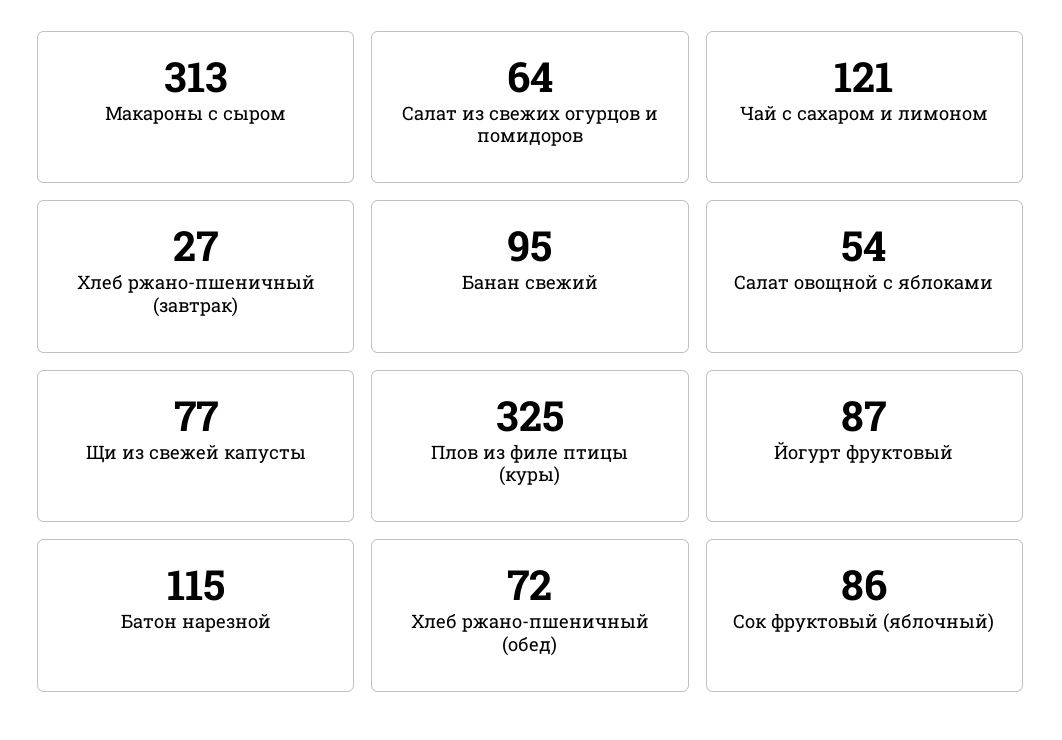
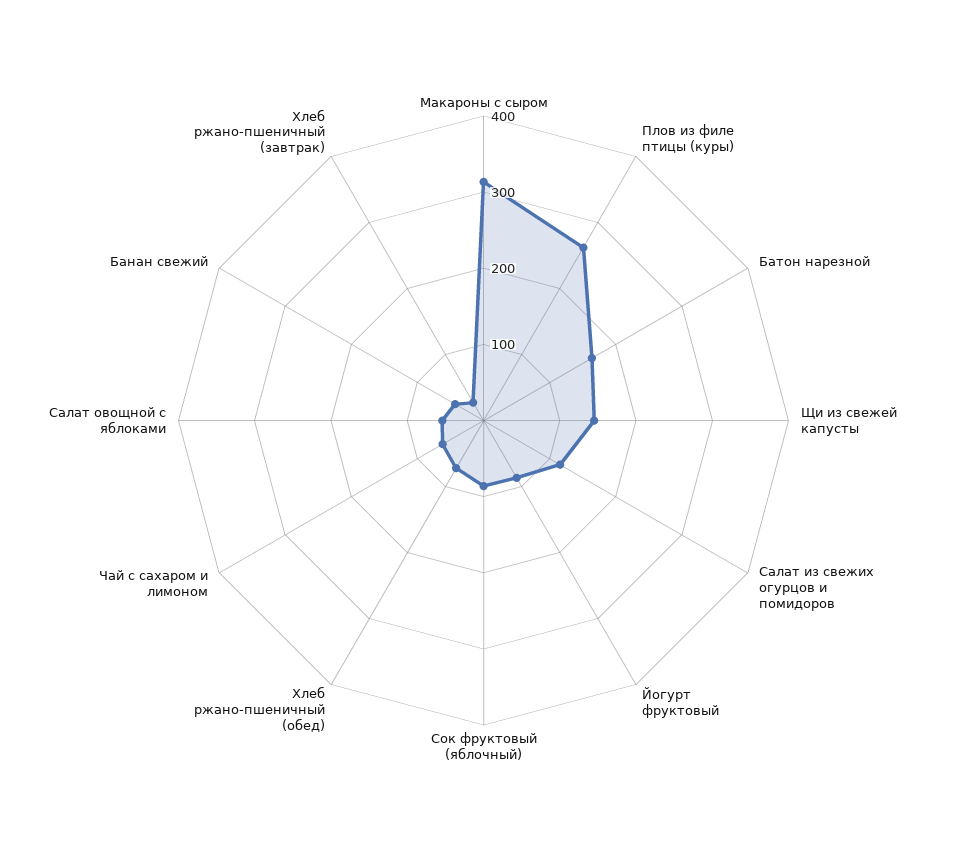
  {
    "Макароны с сыром": 313,
-   "Салат из свежих огурцов и помидоров": 64,
+   "Салат из свежих огурцов и помидоров": 120,
-   "Чай с сахаром и лимоном": 121,
+   "Чай с сахаром и лимоном": 60,
    "Хлеб ржано-пшеничный (завтрак)": 27,
-   "Банан свежий": 95,
+   "Банан свежий": 40,
    "Салат овощной с яблоками": 54,
-   "Щи из свежей капусты": 77,
+   "Щи из свежей капусты": 140,
-   "Плов из филе птицы (куры)": 325,
+   "Плов из филе птицы (куры)": 260,
    "Йогурт фруктовый": 87,
-   "Батон нарезной": 115,
+   "Батон нарезной": 160,
    "Хлеб ржано-пшеничный (обед)": 72,
    "Сок фруктовый (яблочный)": 86
  }

